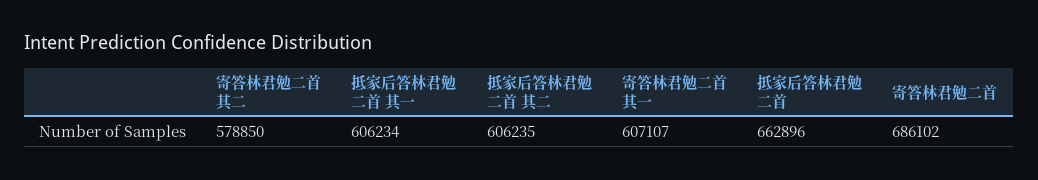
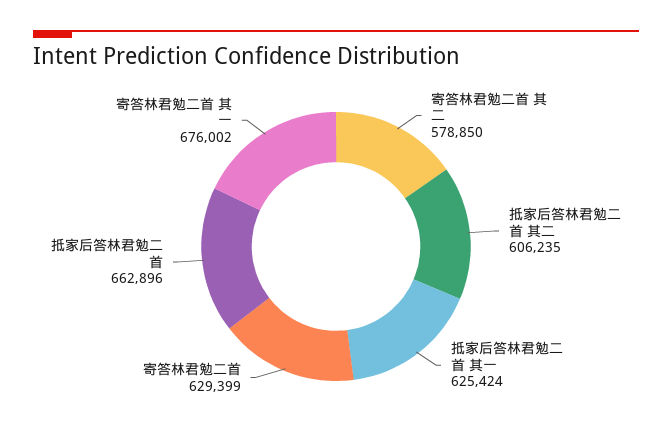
  {
    "寄答林君勉二首 其二": 578850,
-   "抵家后答林君勉二首 其一": 606234,
+   "抵家后答林君勉二首 其一": 625424,
    "抵家后答林君勉二首 其二": 606235,
-   "寄答林君勉二首 其一": 607107,
+   "寄答林君勉二首 其一": 676002,
    "抵家后答林君勉二首": 662896,
-   "寄答林君勉二首": 686102
+   "寄答林君勉二首": 629399
  }

